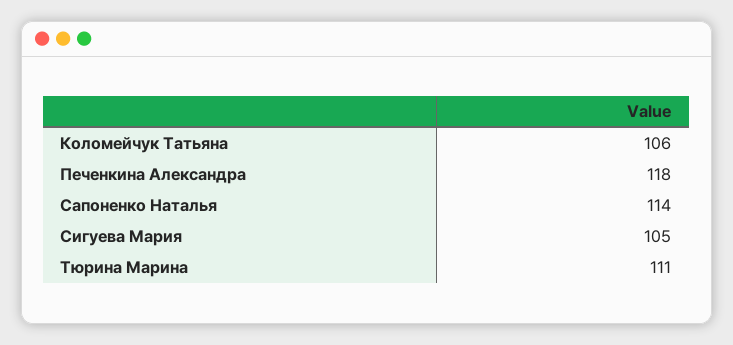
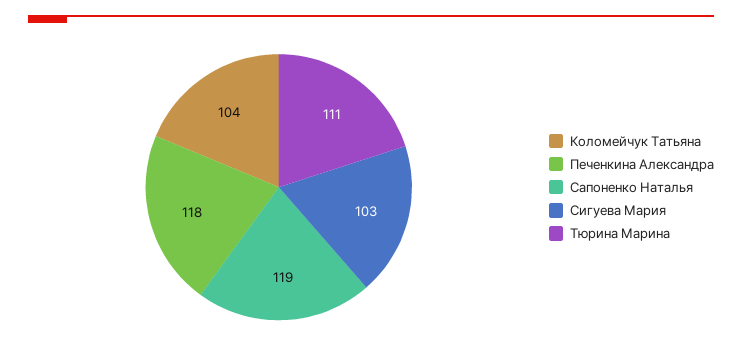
  {
-   "Коломейчук Татьяна": 106,
+   "Коломейчук Татьяна": 104,
    "Печенкина Александра": 118,
-   "Сапоненко Наталья": 114,
+   "Сапоненко Наталья": 119,
-   "Сигуева Мария": 105,
+   "Сигуева Мария": 103,
    "Тюрина Марина": 111
  }

